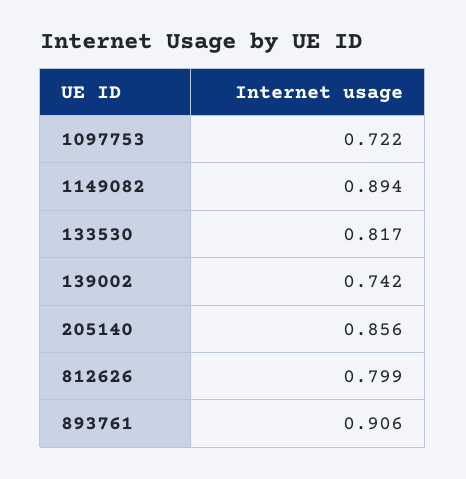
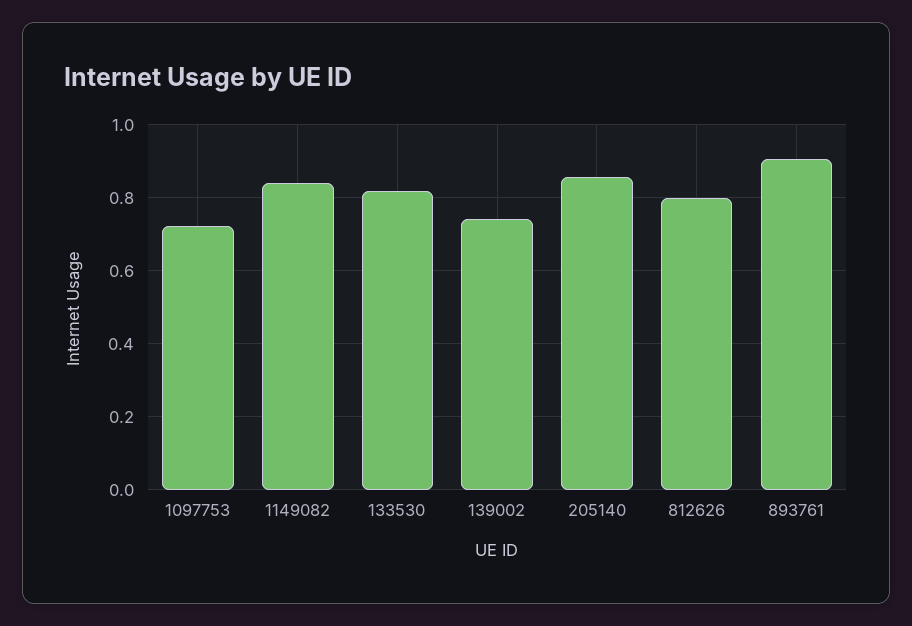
  {
    "1097753": 0.722,
-   "1149082": 0.894,
+   "1149082": 0.84,
    "133530": 0.817,
    "139002": 0.742,
    "205140": 0.856,
    "812626": 0.799,
    "893761": 0.906
  }

